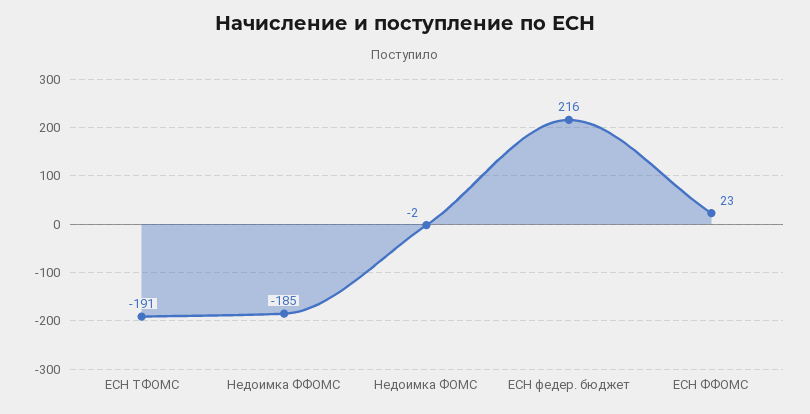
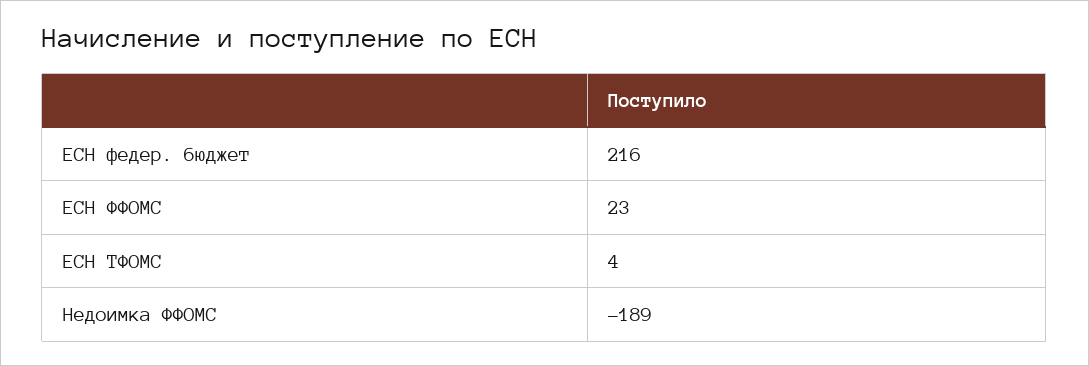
  {
-   "ЕСН ТФОМС": -191,
+   "ЕСН ТФОМС": 4,
-   "Недоимка ФФОМС": -185,
+   "Недоимка ФФОМС": -189,
-   "Недоимка ФОМС": -2,
    "ЕСН федер. бюджет": 216,
    "ЕСН ФФОМС": 23
  }

